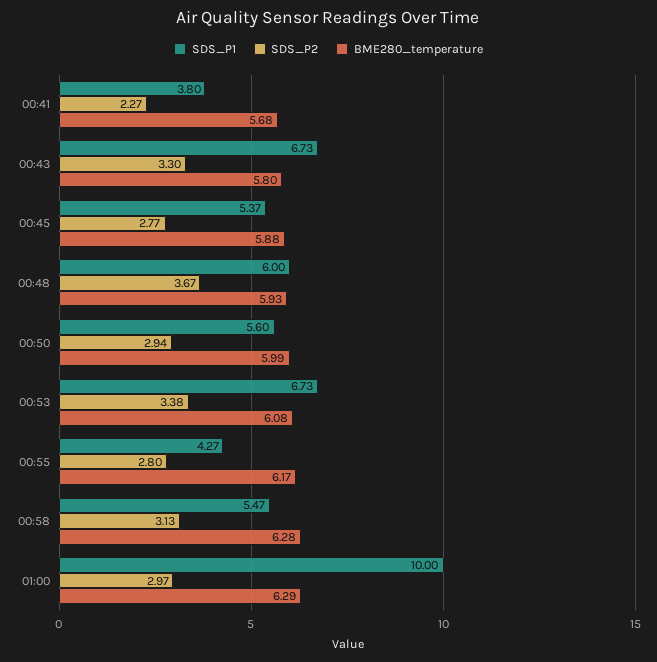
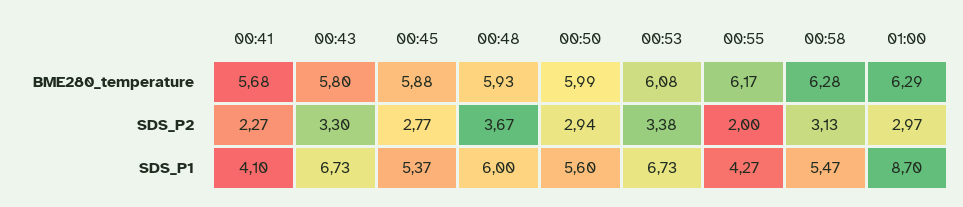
  {
    "SDS_P1": {
-     "00:41": 3.8,
+     "00:41": 4.1,
      "00:43": 6.73,
      "00:45": 5.37,
      "00:48": 6,
      "00:50": 5.6,
      "00:53": 6.73,
      "00:55": 4.27,
      "00:58": 5.47,
-     "01:00": 10
+     "01:00": 8.7
    },
    "SDS_P2": {
      "00:41": 2.27,
      "00:43": 3.3,
      "00:45": 2.77,
      "00:48": 3.67,
      "00:50": 2.94,
      "00:53": 3.38,
-     "00:55": 2.8,
+     "00:55": 2,
      "00:58": 3.13,
      "01:00": 2.97
    },
    "BME280_temperature": {
      "00:41": 5.68,
      "00:43": 5.8,
      "00:45": 5.88,
      "00:48": 5.93,
      "00:50": 5.99,
      "00:53": 6.08,
      "00:55": 6.17,
      "00:58": 6.28,
      "01:00": 6.29
    }
  }

